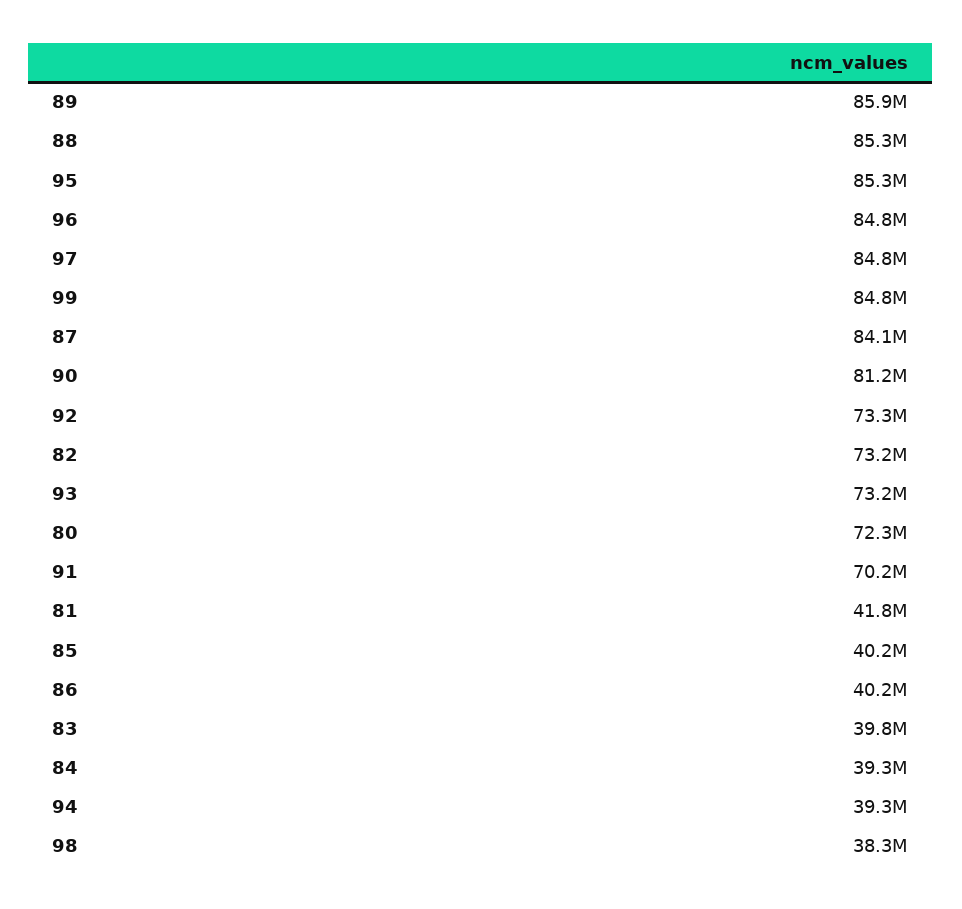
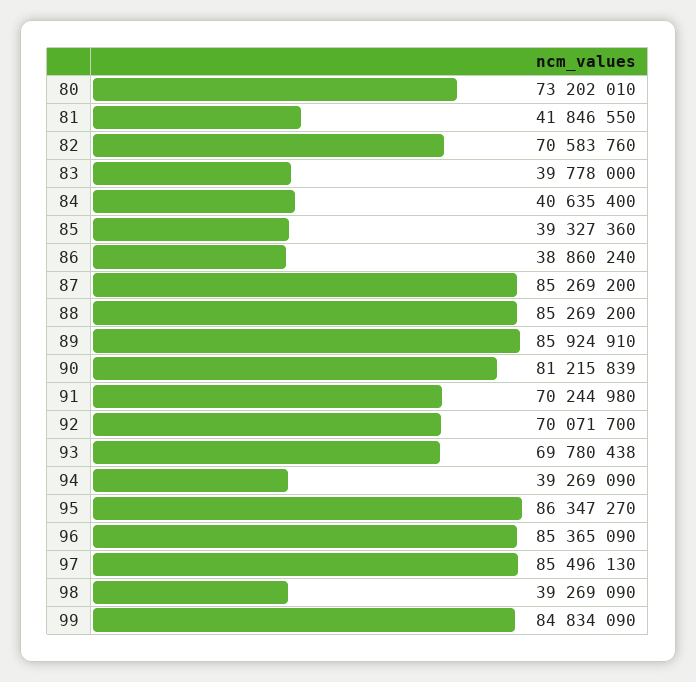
  {
    "89": 85924910,
    "88": 85269200,
-   "95": 85300000,
+   "95": 86347270,
-   "96": 84800000,
+   "96": 85365090,
-   "97": 84800000,
+   "97": 85496130,
    "99": 84834090,
-   "87": 84100000,
+   "87": 85269200,
    "90": 81215839,
-   "92": 73300000,
+   "92": 70071700,
-   "82": 73200000,
+   "82": 70583760,
-   "93": 73200000,
+   "93": 69780438,
-   "80": 72300000,
+   "80": 73202010,
    "91": 70244980,
    "81": 41846550,
-   "85": 40200000,
+   "85": 39327360,
-   "86": 40200000,
+   "86": 38860240,
    "83": 39778000,
-   "84": 39300000,
+   "84": 40635400,
    "94": 39269090,
-   "98": 38300000
+   "98": 39269090
  }

